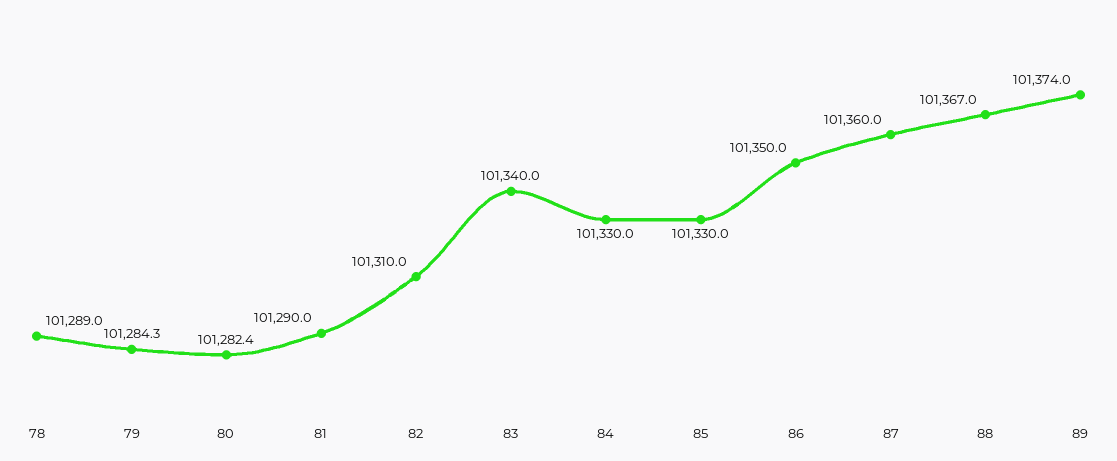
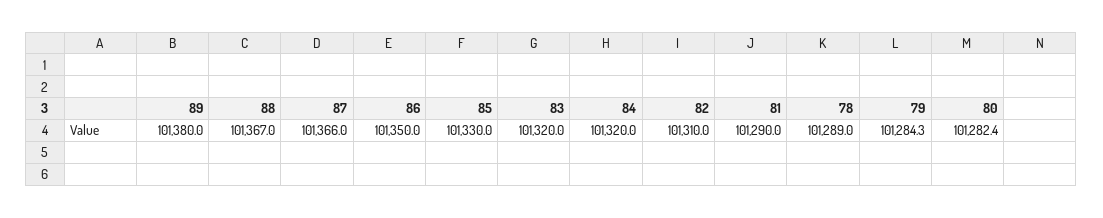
  {
    "78": 101289,
    "79": 101284.3,
    "80": 101282.4,
    "81": 101290,
    "82": 101310,
-   "83": 101340,
+   "83": 101320,
-   "84": 101330,
+   "84": 101320,
    "85": 101330,
    "86": 101350,
-   "87": 101360,
+   "87": 101366,
    "88": 101367,
-   "89": 101374
+   "89": 101380
  }

